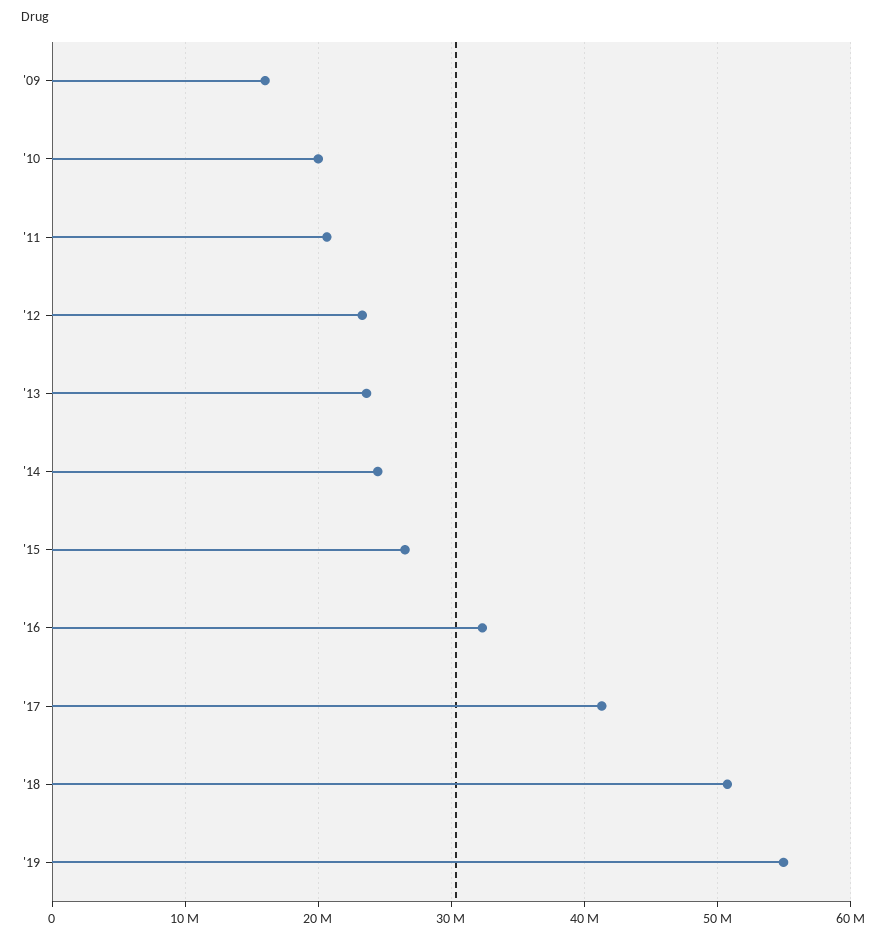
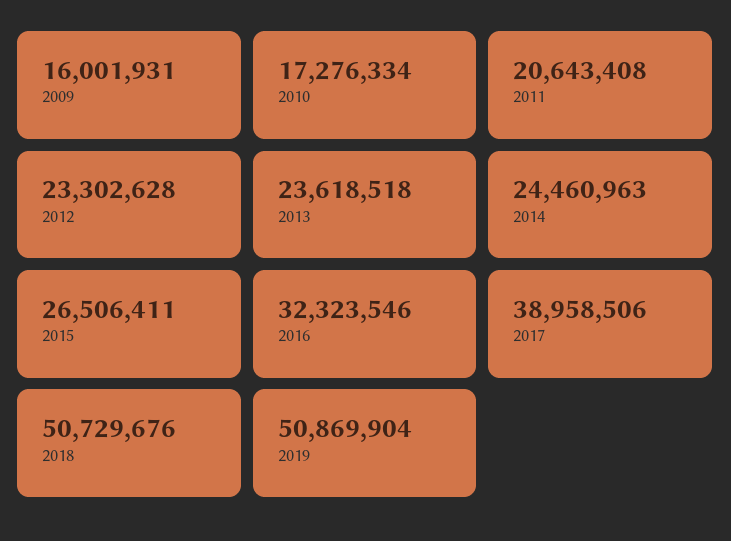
  {
    "'09": 16001931,
-   "'10": 20000000,
+   "'10": 17276334,
    "'11": 20643408,
    "'12": 23302628,
    "'13": 23618518,
    "'14": 24460963,
    "'15": 26506411,
    "'16": 32323546,
-   "'17": 41000000,
+   "'17": 38958506,
    "'18": 50729676,
-   "'19": 55000000
+   "'19": 50869904
  }

